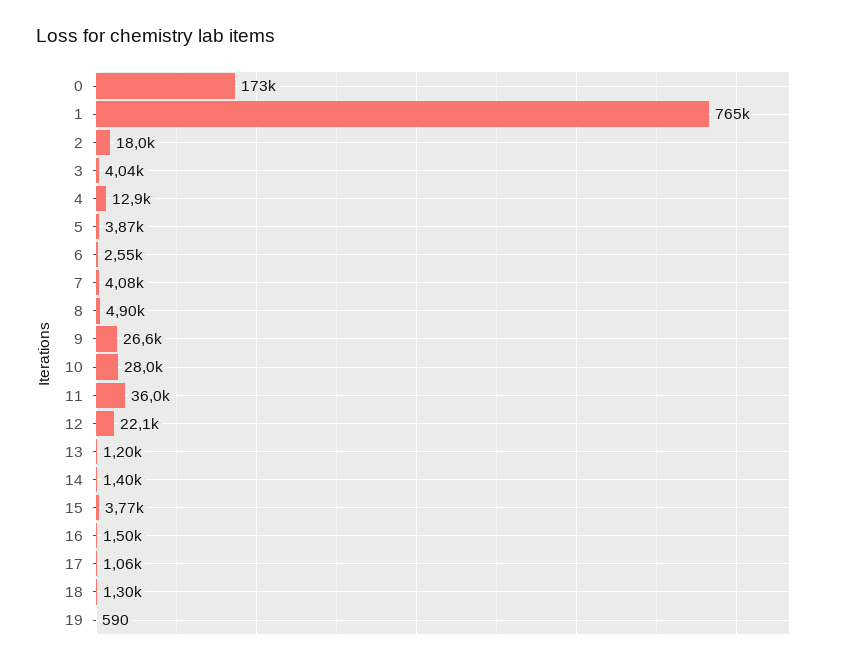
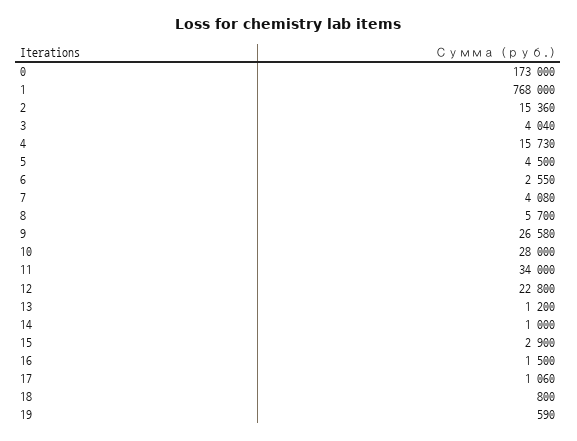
  {
    "0": 173000,
-   "1": 765000,
+   "1": 768000,
-   "2": 18000,
+   "2": 15360,
    "3": 4040,
-   "4": 12900,
+   "4": 15730,
-   "5": 3870,
+   "5": 4500,
    "6": 2550,
    "7": 4080,
-   "8": 4900,
+   "8": 5700,
    "9": 26580,
    "10": 28000,
-   "11": 36000,
+   "11": 34000,
-   "12": 22100,
+   "12": 22800,
    "13": 1200,
-   "14": 1400,
+   "14": 1000,
-   "15": 3770,
+   "15": 2900,
    "16": 1500,
    "17": 1060,
-   "18": 1300,
+   "18": 800,
    "19": 590
  }

